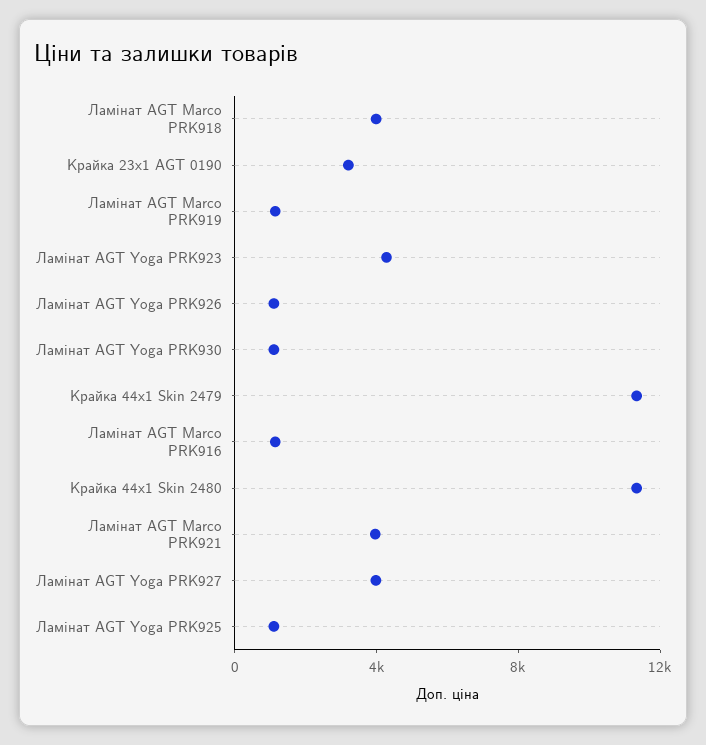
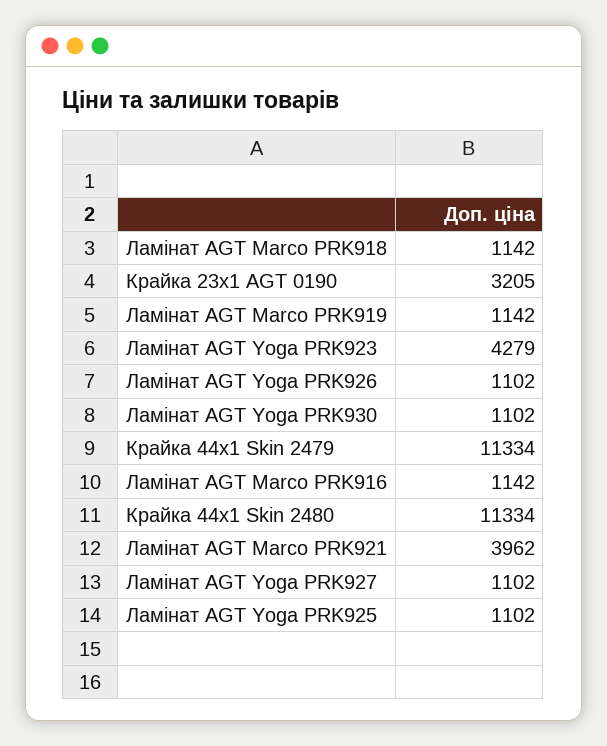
  {
-   "Ламінат AGT Marco PRK918": 4000,
+   "Ламінат AGT Marco PRK918": 1142,
    "Крайка 23x1 AGT 0190": 3205,
    "Ламінат AGT Marco PRK919": 1142,
    "Ламінат AGT Yoga PRK923": 4279,
    "Ламінат AGT Yoga PRK926": 1102,
    "Ламінат AGT Yoga PRK930": 1102,
    "Крайка 44x1 Skin 2479": 11334,
    "Ламінат AGT Marco PRK916": 1142,
    "Крайка 44x1 Skin 2480": 11334,
    "Ламінат AGT Marco PRK921": 3962,
-   "Ламінат AGT Yoga PRK927": 4000,
+   "Ламінат AGT Yoga PRK927": 1102,
    "Ламінат AGT Yoga PRK925": 1102
  }

